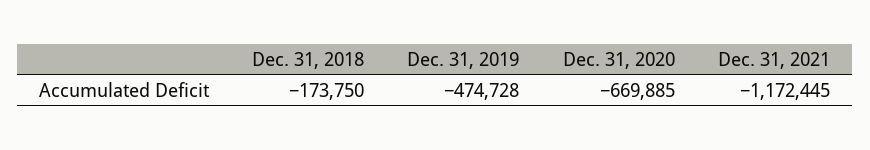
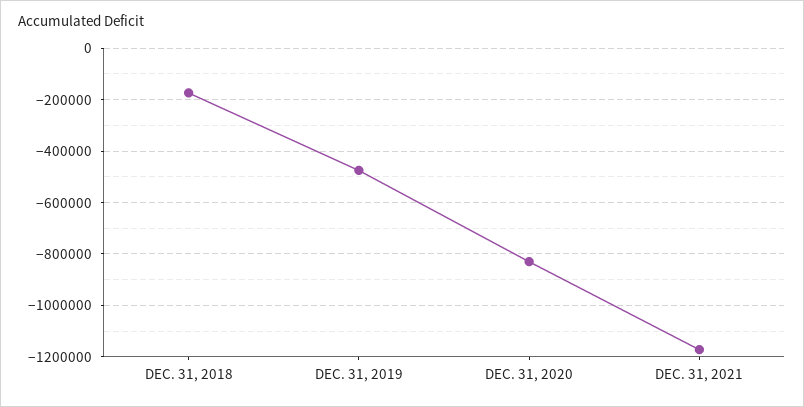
  {
    "Dec. 31, 2018": -173750,
    "Dec. 31, 2019": -474728,
-   "Dec. 31, 2020": -669885,
+   "Dec. 31, 2020": -825000,
    "Dec. 31, 2021": -1172445
  }

